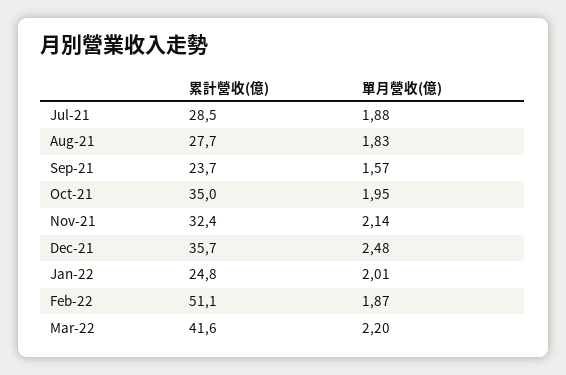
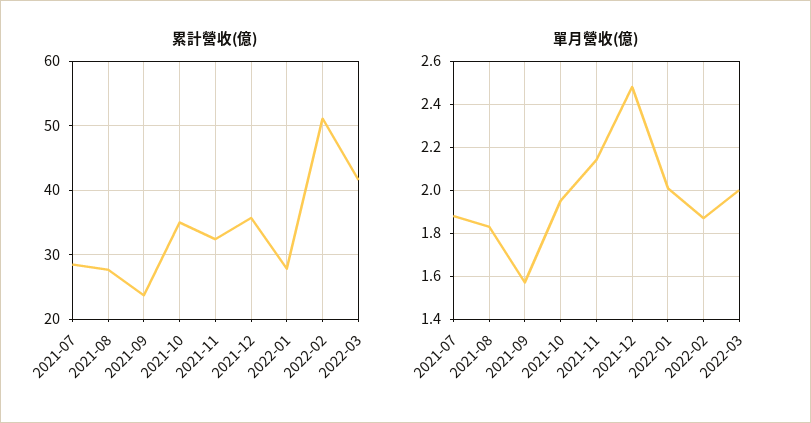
  {
    "累計營收(億)": {
      "Jul-21": 28.5,
      "Aug-21": 27.7,
      "Sep-21": 23.7,
      "Oct-21": 35,
      "Nov-21": 32.4,
      "Dec-21": 35.7,
-     "Jan-22": 24.8,
+     "Jan-22": 28,
      "Feb-22": 51.1,
      "Mar-22": 41.6
    },
    "單月營收(億)": {
      "Jul-21": 1.88,
      "Aug-21": 1.83,
      "Sep-21": 1.57,
      "Oct-21": 1.95,
      "Nov-21": 2.14,
      "Dec-21": 2.48,
      "Jan-22": 2.01,
      "Feb-22": 1.87,
-     "Mar-22": 2.2
+     "Mar-22": 2
    }
  }

